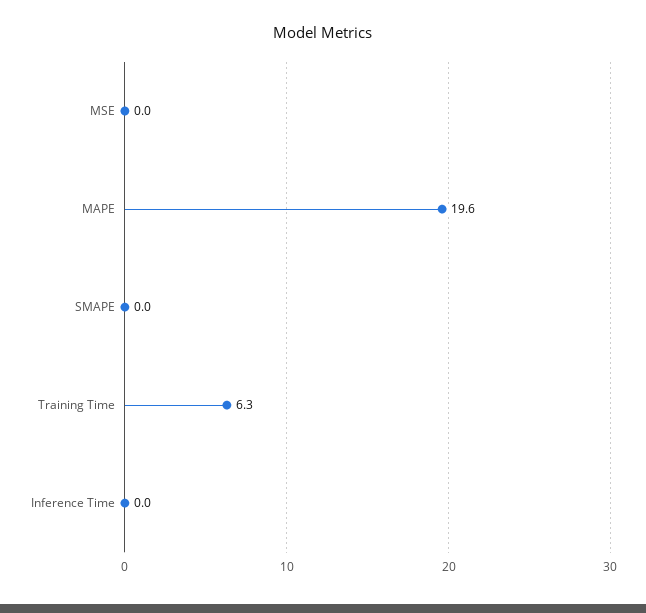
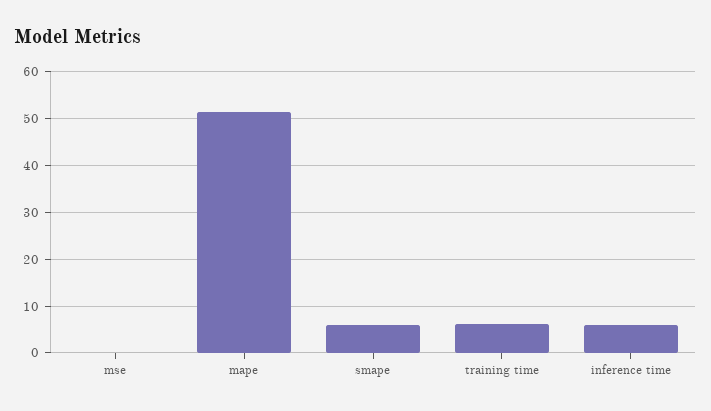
  {
    "MSE": 0,
-   "MAPE": 19.6,
+   "MAPE": 52,
-   "SMAPE": 0,
+   "SMAPE": 6,
    "Training Time": 6.3,
-   "Inference Time": 0
+   "Inference Time": 6
  }

